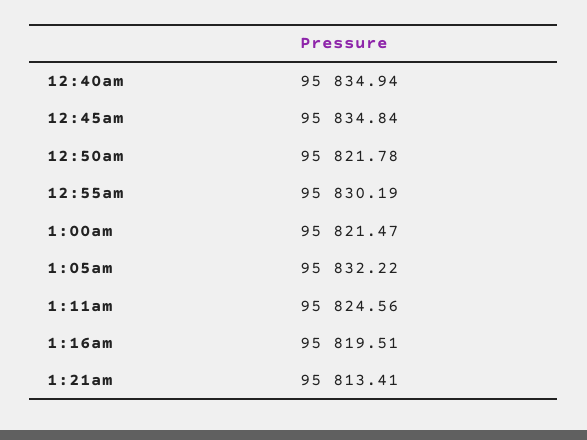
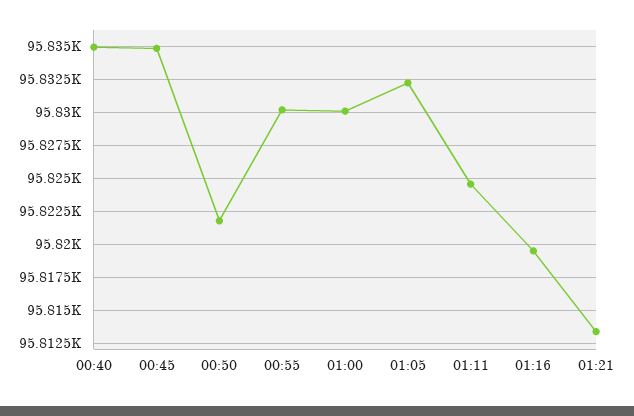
  {
    "12:40am": 95834.94,
    "12:45am": 95834.84,
    "12:50am": 95821.78,
    "12:55am": 95830.19,
-   "1:00am": 95821.47,
+   "1:00am": 95830,
    "1:05am": 95832.22,
    "1:11am": 95824.56,
    "1:16am": 95819.51,
    "1:21am": 95813.41
  }

